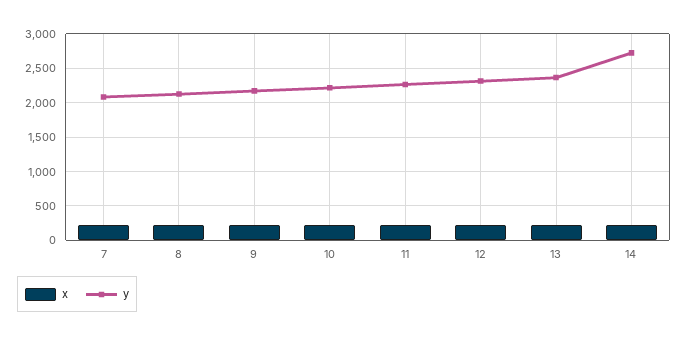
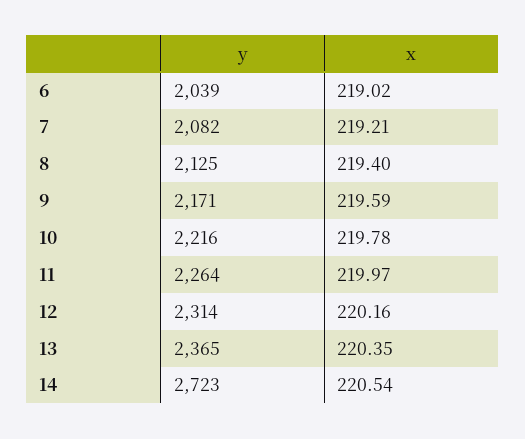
  {
    "x": {
      "7": 219.21,
      "8": 219.4,
      "9": 219.59,
      "10": 219.78,
      "11": 219.97,
      "12": 220.16,
      "13": 220.35,
-     "14": 220.54
+     "14": 220.54,
+     "6": 219.02
    },
    "y": {
      "7": 2082,
      "8": 2125,
      "9": 2171,
      "10": 2216,
      "11": 2264,
      "12": 2314,
      "13": 2365,
-     "14": 2723
+     "14": 2723,
+     "6": 2039
    }
  }

